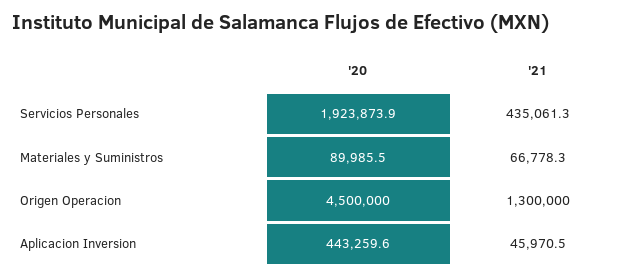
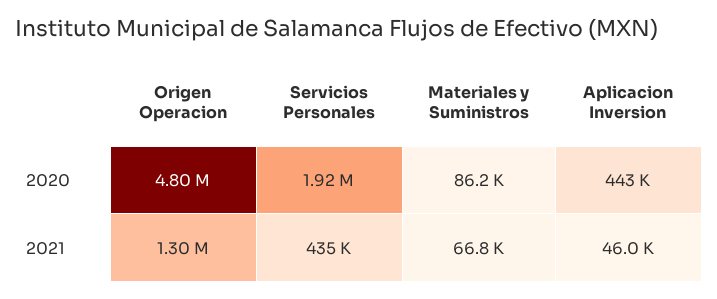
  {
    "'20": {
      "Servicios Personales": 1923873.9,
-     "Materiales y Suministros": 89985.5,
+     "Materiales y Suministros": 86200,
-     "Origen Operacion": 4500000,
+     "Origen Operacion": 4800000,
      "Aplicacion Inversion": 443259.6
    },
    "'21": {
      "Servicios Personales": 435061.3,
      "Materiales y Suministros": 66778.3,
      "Origen Operacion": 1300000,
      "Aplicacion Inversion": 45970.5
    }
  }

